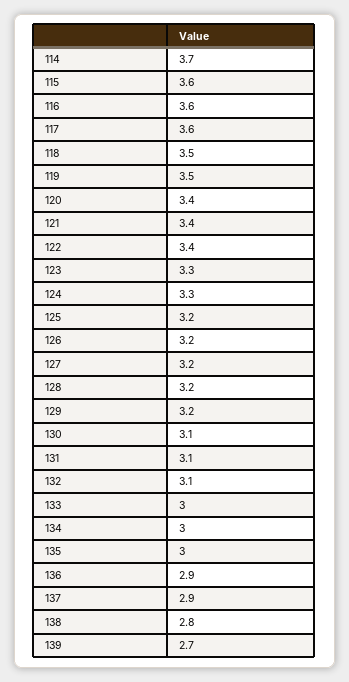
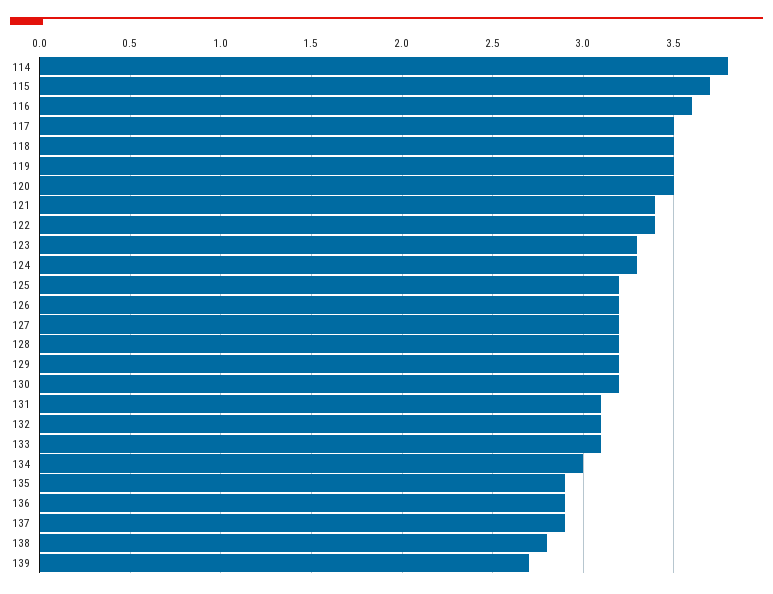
  {
-   "114": 3.7,
+   "114": 3.8,
-   "115": 3.6,
+   "115": 3.7,
    "116": 3.6,
-   "117": 3.6,
+   "117": 3.5,
    "118": 3.5,
    "119": 3.5,
-   "120": 3.4,
+   "120": 3.5,
    "121": 3.4,
    "122": 3.4,
    "123": 3.3,
    "124": 3.3,
    "125": 3.2,
    "126": 3.2,
    "127": 3.2,
    "128": 3.2,
    "129": 3.2,
-   "130": 3.1,
+   "130": 3.2,
    "131": 3.1,
    "132": 3.1,
-   "133": 3,
+   "133": 3.1,
    "134": 3,
-   "135": 3,
+   "135": 2.9,
    "136": 2.9,
    "137": 2.9,
    "138": 2.8,
    "139": 2.7
  }

